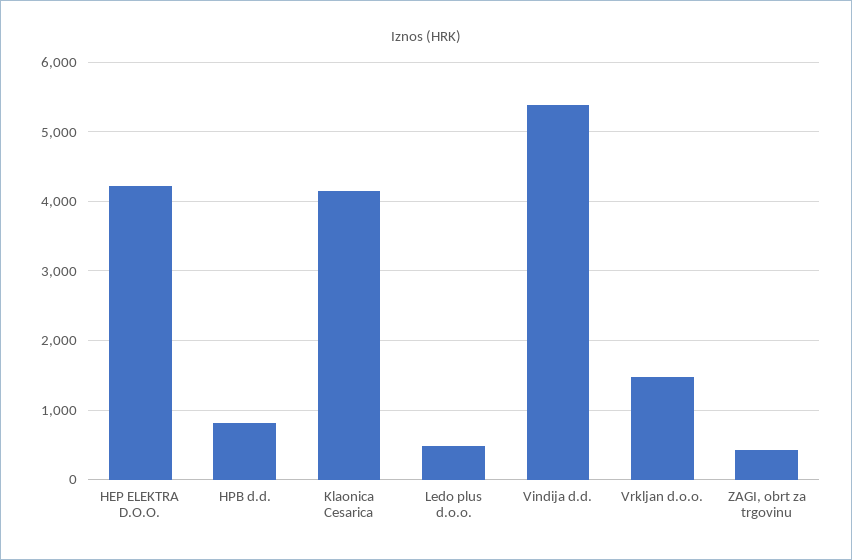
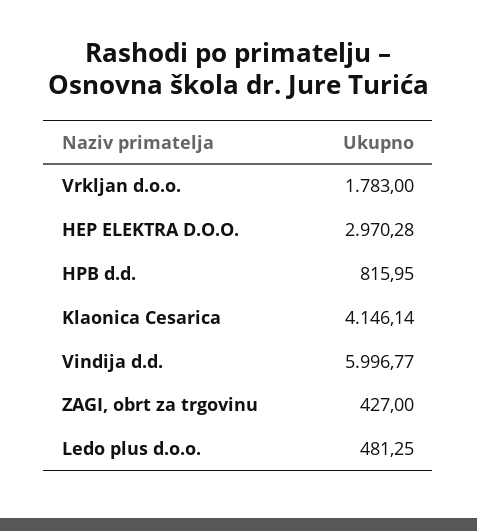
  {
-   "HEP ELEKTRA D.O.O.": 4200,
+   "HEP ELEKTRA D.O.O.": 2970.28,
    "HPB d.d.": 815.95,
    "Klaonica Cesarica": 4146.14,
    "Ledo plus d.o.o.": 481.25,
-   "Vindija d.d.": 5400,
+   "Vindija d.d.": 5996.77,
-   "Vrkljan d.o.o.": 1500,
+   "Vrkljan d.o.o.": 1783,
    "ZAGI, obrt za trgovinu": 427
  }

